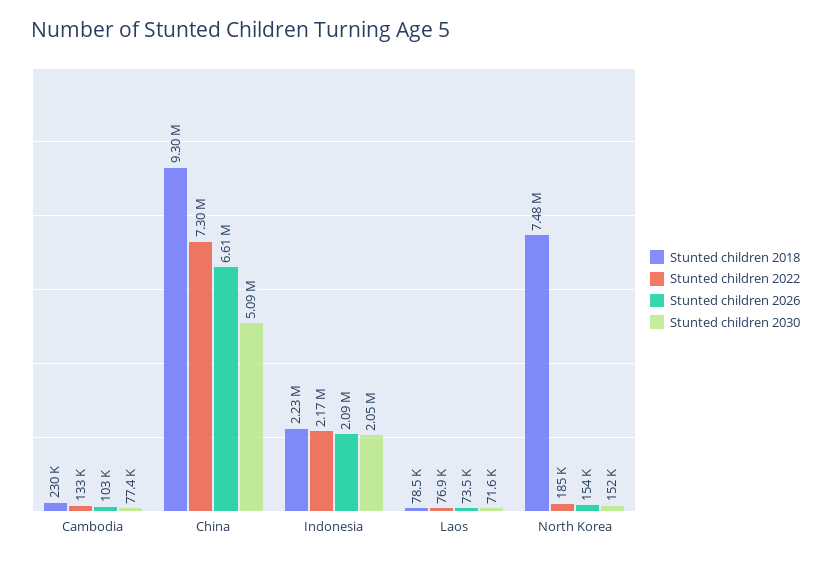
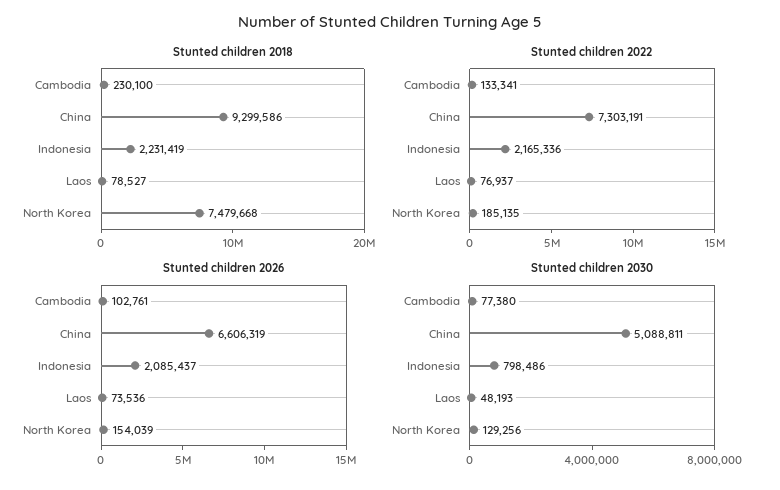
  {
    "Stunted children 2018": {
      "Cambodia": 230100,
      "China": 9299586,
      "Indonesia": 2231419,
      "Laos": 78527,
      "North Korea": 7479668
    },
    "Stunted children 2022": {
      "Cambodia": 133341,
      "China": 7303191,
      "Indonesia": 2165336,
      "Laos": 76937,
      "North Korea": 185135
    },
    "Stunted children 2026": {
      "Cambodia": 102761,
      "China": 6606319,
      "Indonesia": 2085437,
      "Laos": 73536,
      "North Korea": 154039
    },
    "Stunted children 2030": {
      "Cambodia": 77380,
      "China": 5088811,
-     "Indonesia": 2050000,
+     "Indonesia": 798486,
-     "Laos": 71600,
+     "Laos": 48193,
-     "North Korea": 152000
+     "North Korea": 129256
    }
  }

